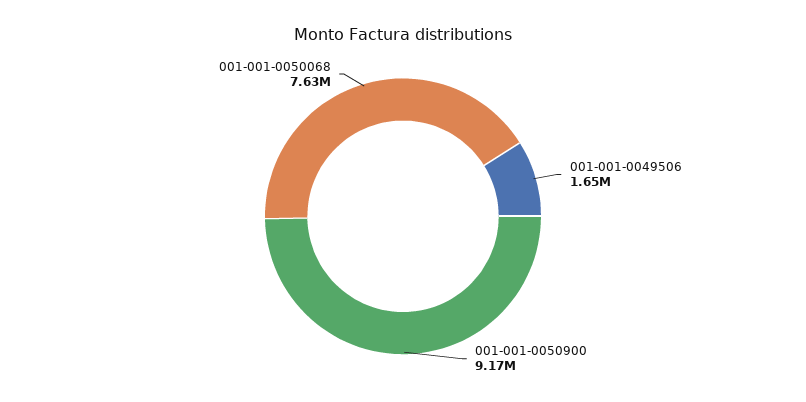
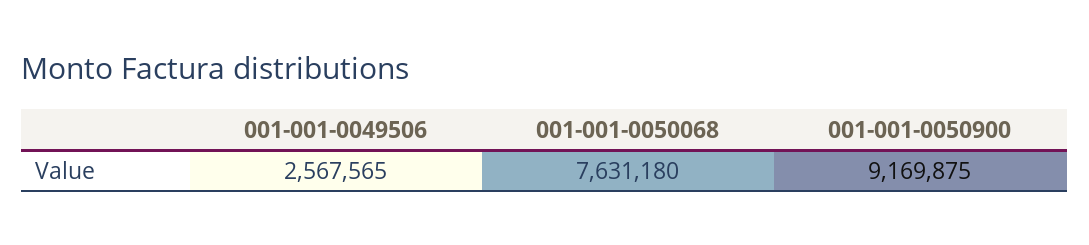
  {
-   "001-001-0049506": 1650000,
+   "001-001-0049506": 2567565,
    "001-001-0050900": 9169875,
    "001-001-0050068": 7631180
  }

